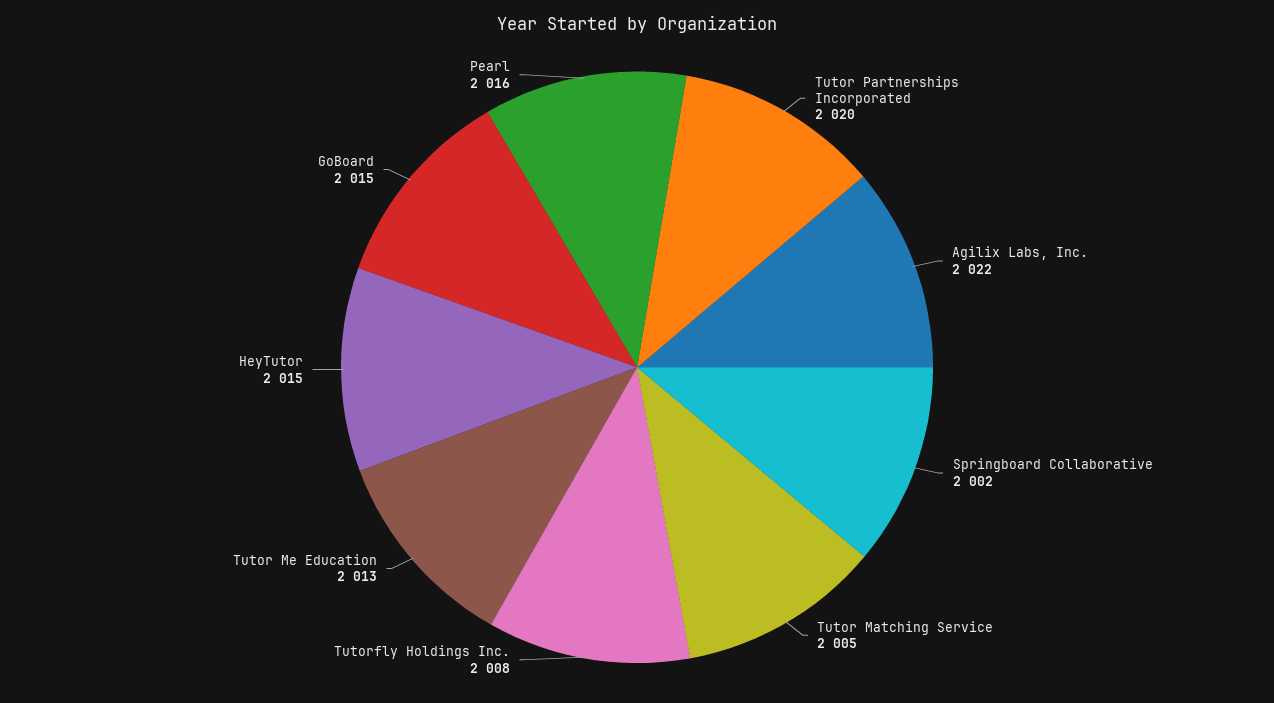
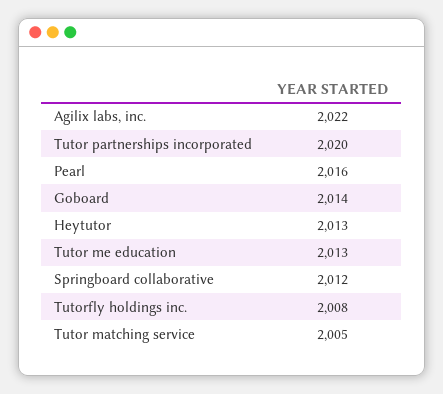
  {
    "Tutor Partnerships Incorporated": 2020,
    "Agilix Labs, Inc.": 2022,
-   "Springboard Collaborative": 2002,
+   "Springboard Collaborative": 2012,
    "Tutor Matching Service": 2005,
    "Tutorfly Holdings Inc.": 2008,
    "Tutor Me Education": 2013,
-   "HeyTutor": 2015,
+   "HeyTutor": 2013,
-   "GoBoard": 2015,
+   "GoBoard": 2014,
    "Pearl": 2016
  }

